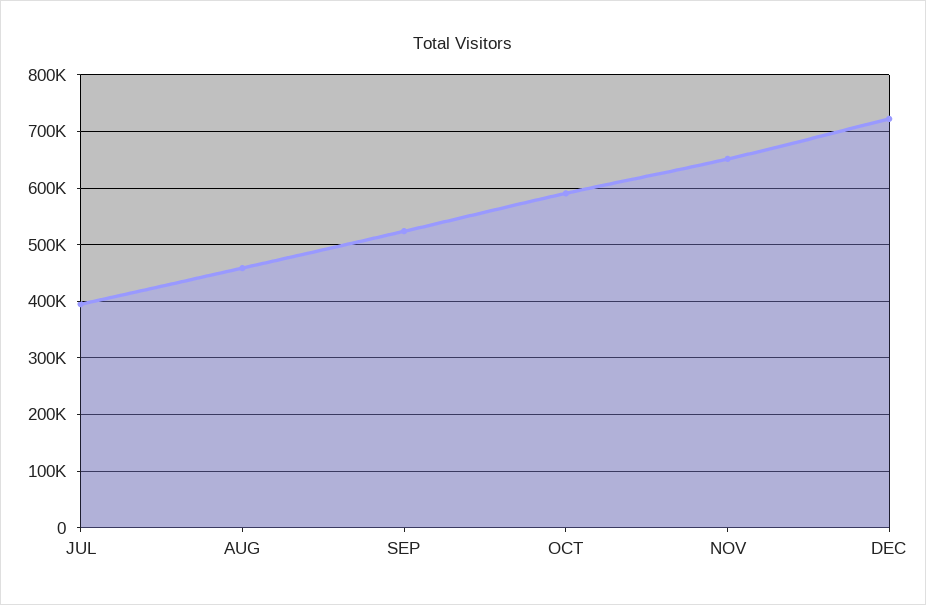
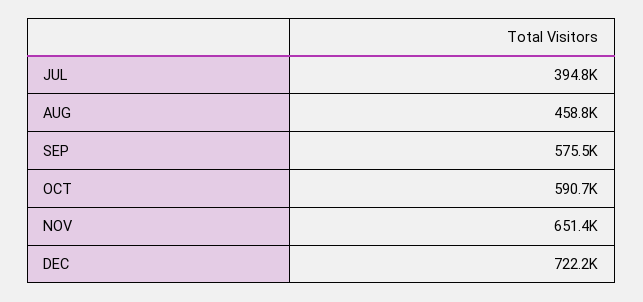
  {
    "JUL": 394800,
    "AUG": 458800,
-   "SEP": 520000,
+   "SEP": 575500,
    "OCT": 590700,
    "NOV": 651400,
    "DEC": 722200
  }

